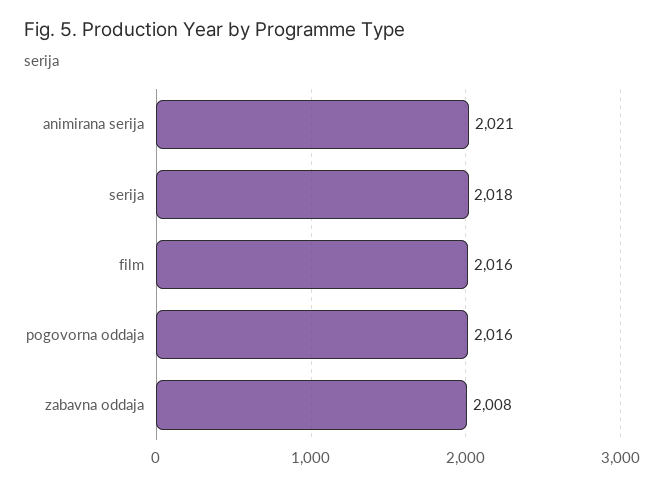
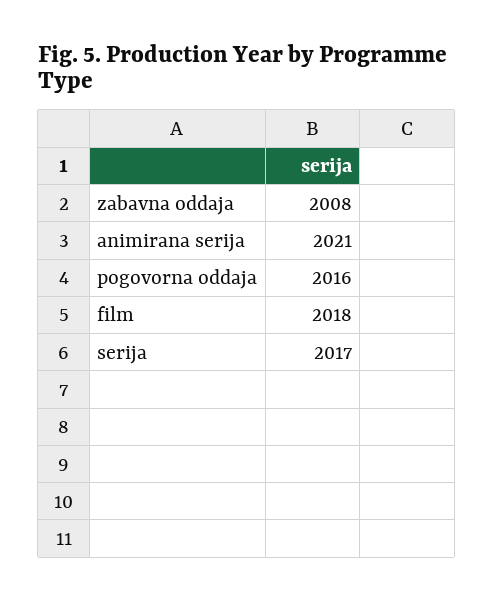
  {
    "animirana serija": 2021,
-   "serija": 2018,
+   "serija": 2017,
-   "film": 2016,
+   "film": 2018,
    "pogovorna oddaja": 2016,
    "zabavna oddaja": 2008
  }

